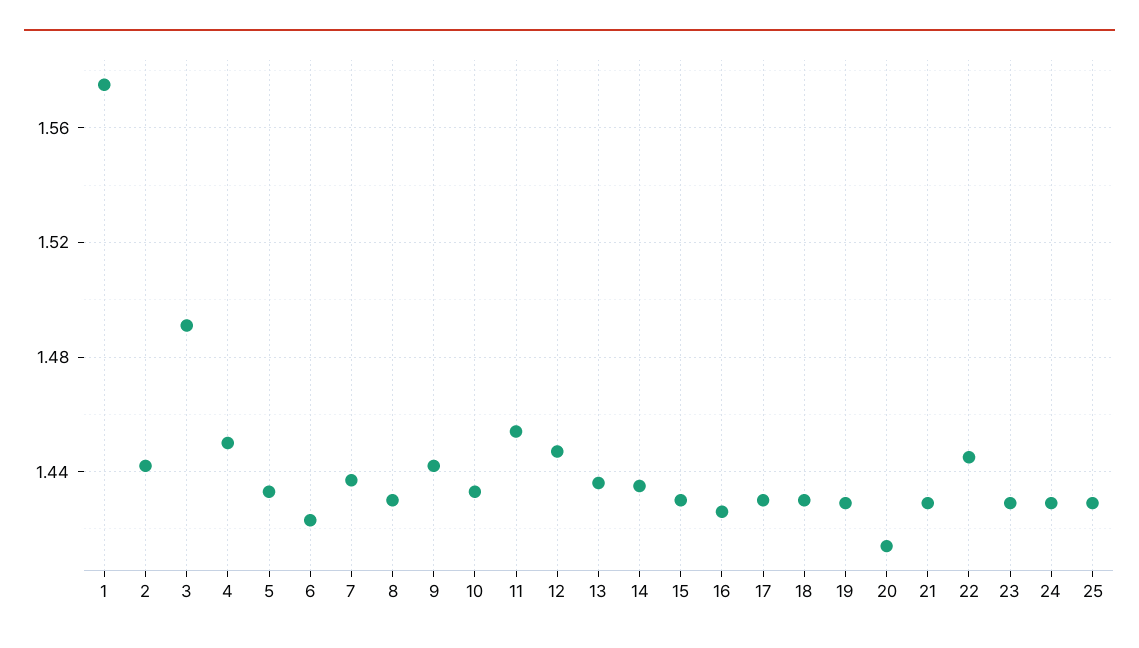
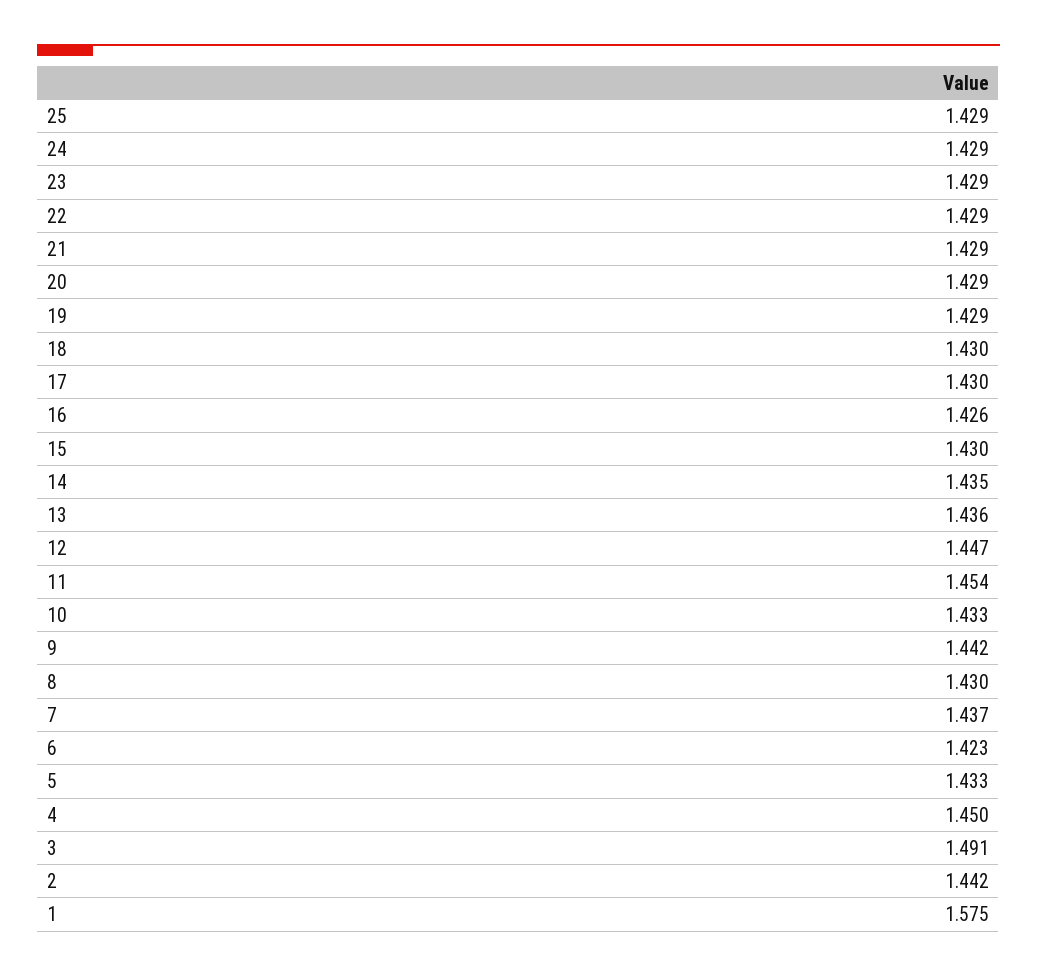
  {
    "1": 1.575,
    "2": 1.442,
    "3": 1.491,
    "4": 1.45,
    "5": 1.433,
    "6": 1.423,
    "7": 1.437,
    "8": 1.43,
    "9": 1.442,
    "10": 1.433,
    "11": 1.454,
    "12": 1.447,
    "13": 1.436,
    "14": 1.435,
    "15": 1.43,
    "16": 1.426,
    "17": 1.43,
    "18": 1.43,
    "19": 1.429,
-   "20": 1.415,
+   "20": 1.429,
    "21": 1.429,
-   "22": 1.445,
+   "22": 1.429,
    "23": 1.429,
    "24": 1.429,
    "25": 1.429
  }

